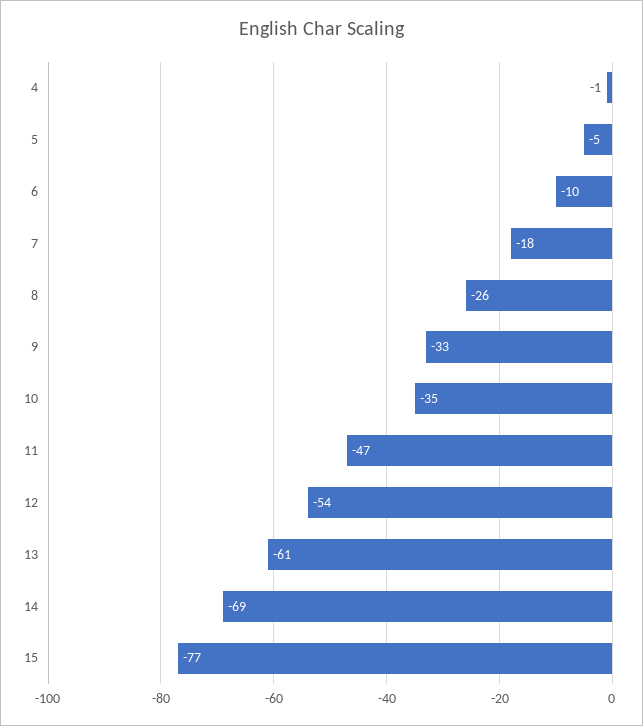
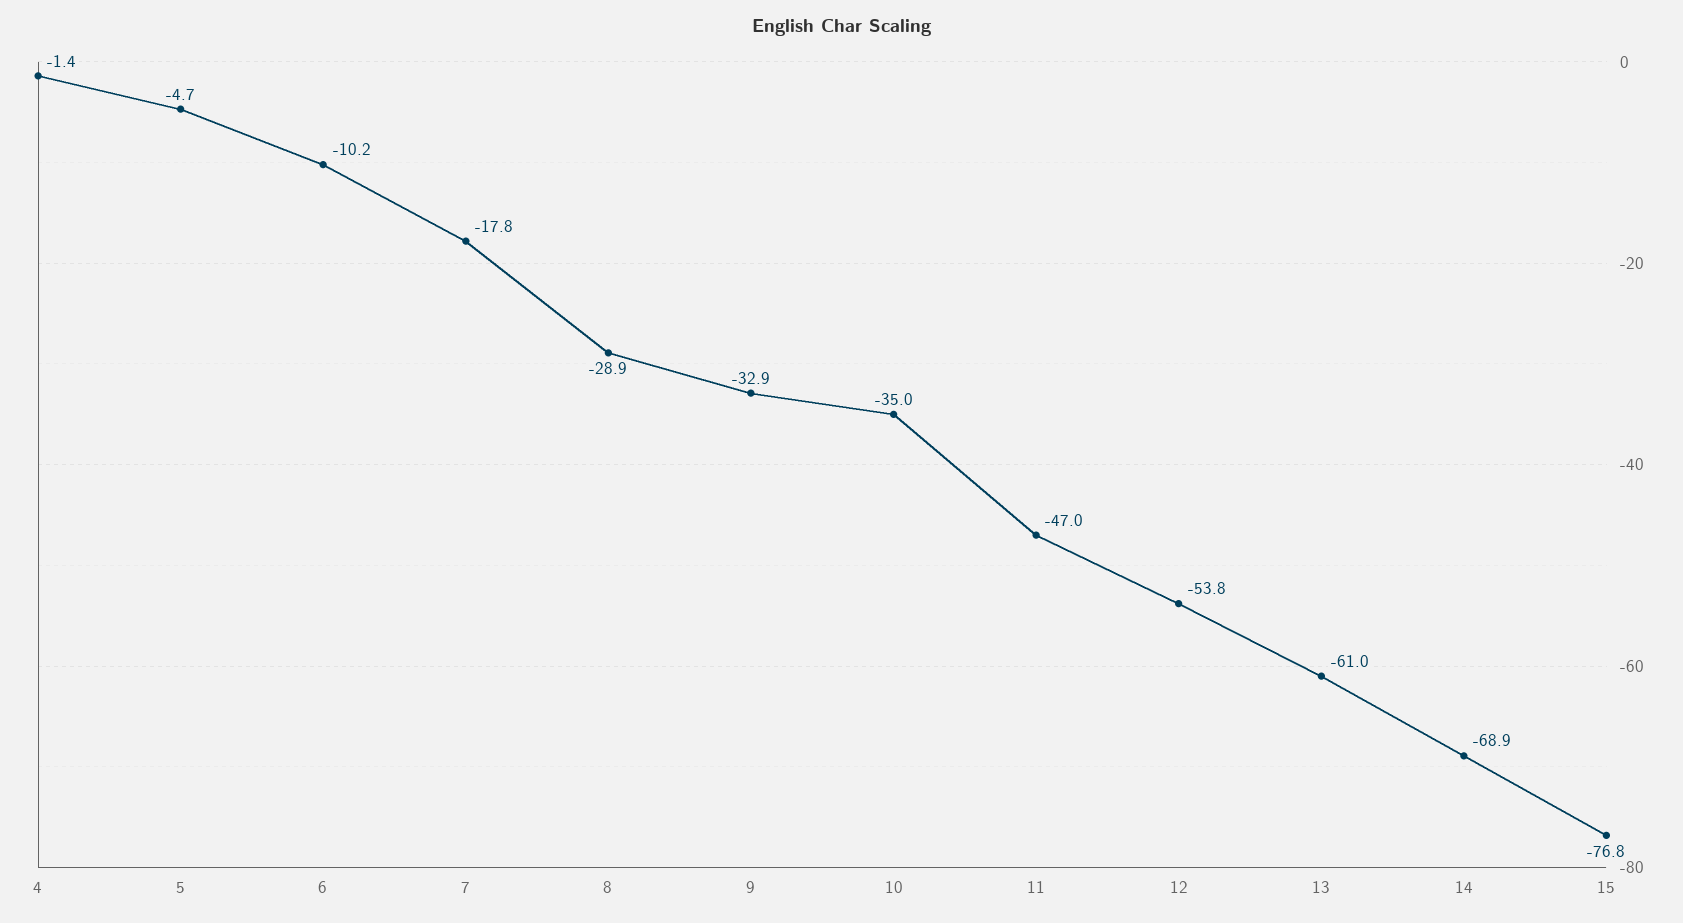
  {
    "4": -1.4,
    "5": -4.7,
    "6": -10.2,
    "7": -17.8,
-   "8": -26,
+   "8": -28.9,
    "9": -32.9,
    "10": -35,
    "11": -47,
    "12": -53.8,
    "13": -61,
    "14": -68.9,
    "15": -76.8
  }

